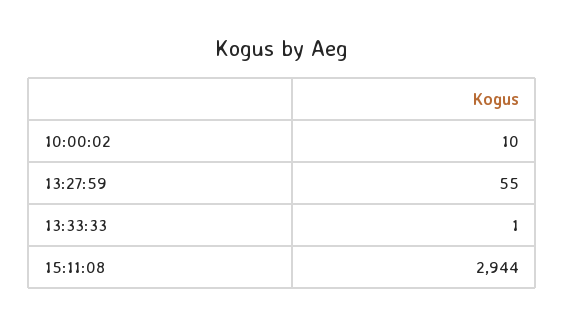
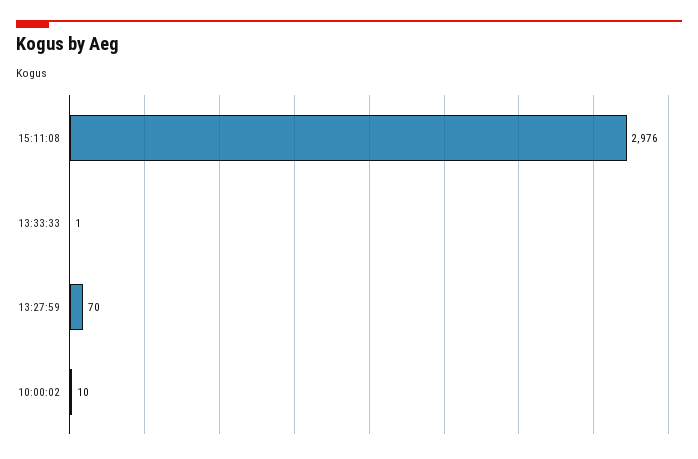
  {
    "10:00:02": 10,
-   "13:27:59": 55,
+   "13:27:59": 70,
    "13:33:33": 1,
-   "15:11:08": 2944
+   "15:11:08": 2976
  }

